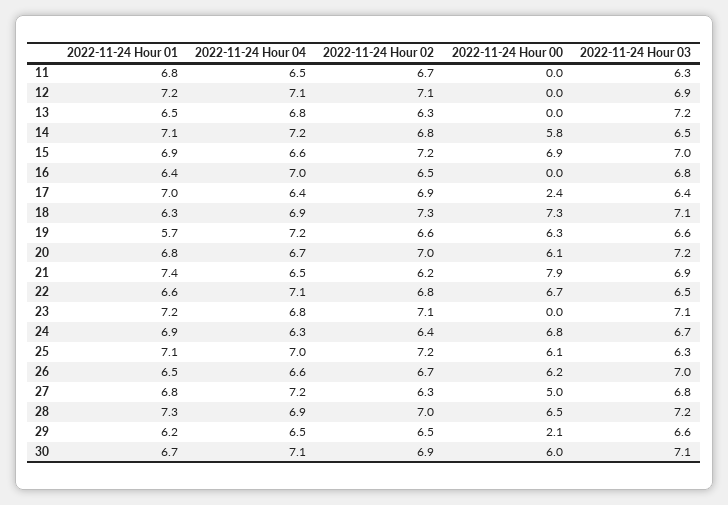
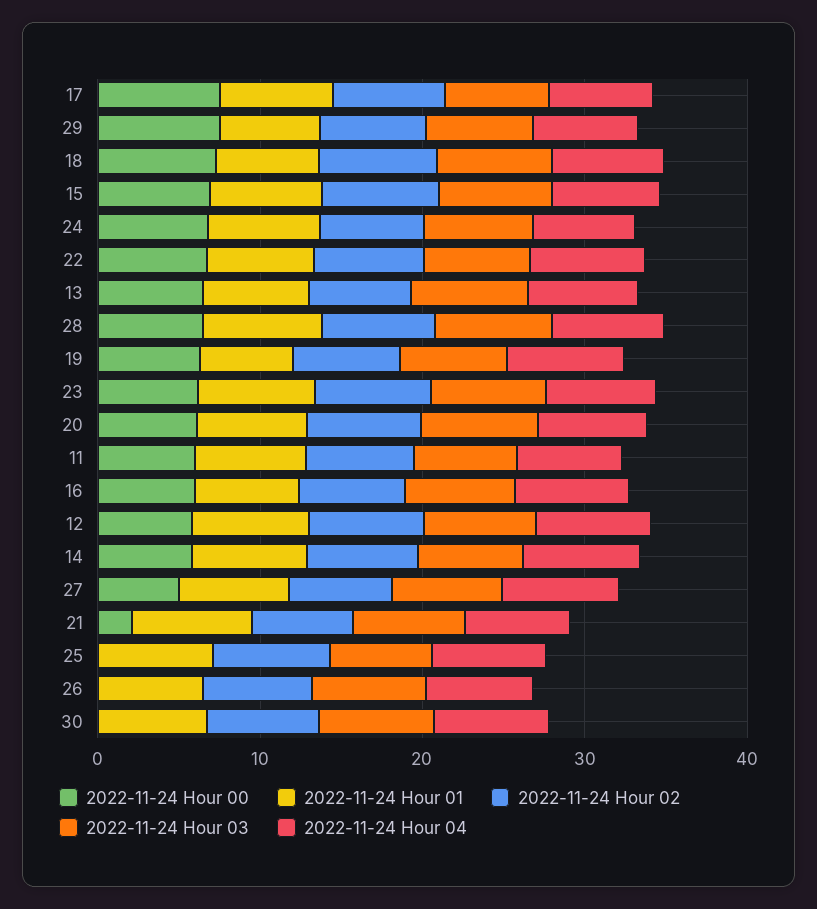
  {
    "2022-11-24 Hour 01": {
      "11": 6.8,
      "12": 7.2,
      "13": 6.5,
      "14": 7.1,
      "15": 6.9,
      "16": 6.4,
      "17": 7,
      "18": 6.3,
      "19": 5.7,
      "20": 6.8,
      "21": 7.4,
      "22": 6.6,
      "23": 7.2,
      "24": 6.9,
      "25": 7.1,
      "26": 6.5,
      "27": 6.8,
      "28": 7.3,
      "29": 6.2,
      "30": 6.7
    },
    "2022-11-24 Hour 04": {
      "11": 6.5,
      "12": 7.1,
      "13": 6.8,
      "14": 7.2,
      "15": 6.6,
      "16": 7,
      "17": 6.4,
      "18": 6.9,
      "19": 7.2,
      "20": 6.7,
      "21": 6.5,
      "22": 7.1,
      "23": 6.8,
      "24": 6.3,
      "25": 7,
      "26": 6.6,
      "27": 7.2,
      "28": 6.9,
      "29": 6.5,
      "30": 7.1
    },
    "2022-11-24 Hour 02": {
      "11": 6.7,
      "12": 7.1,
      "13": 6.3,
      "14": 6.8,
      "15": 7.2,
      "16": 6.5,
      "17": 6.9,
      "18": 7.3,
      "19": 6.6,
      "20": 7,
      "21": 6.2,
      "22": 6.8,
      "23": 7.1,
      "24": 6.4,
      "25": 7.2,
      "26": 6.7,
      "27": 6.3,
      "28": 7,
      "29": 6.5,
      "30": 6.9
    },
    "2022-11-24 Hour 00": {
-     "11": 0,
+     "11": 6,
-     "12": 0,
+     "12": 6,
-     "13": 0,
+     "13": 6,
      "14": 5.8,
      "15": 6.9,
-     "16": 0,
+     "16": 6,
-     "17": 2.4,
+     "17": 8,
      "18": 7.3,
      "19": 6.3,
      "20": 6.1,
-     "21": 7.9,
+     "21": 2,
      "22": 6.7,
-     "23": 0,
+     "23": 6,
      "24": 6.8,
-     "25": 6.1,
+     "25": 0,
-     "26": 6.2,
+     "26": 0,
      "27": 5,
      "28": 6.5,
-     "29": 2.1,
+     "29": 8,
-     "30": 6
+     "30": 0
    },
    "2022-11-24 Hour 03": {
      "11": 6.3,
      "12": 6.9,
      "13": 7.2,
      "14": 6.5,
      "15": 7,
      "16": 6.8,
      "17": 6.4,
      "18": 7.1,
      "19": 6.6,
      "20": 7.2,
      "21": 6.9,
      "22": 6.5,
      "23": 7.1,
      "24": 6.7,
      "25": 6.3,
      "26": 7,
      "27": 6.8,
      "28": 7.2,
      "29": 6.6,
      "30": 7.1
    }
  }

